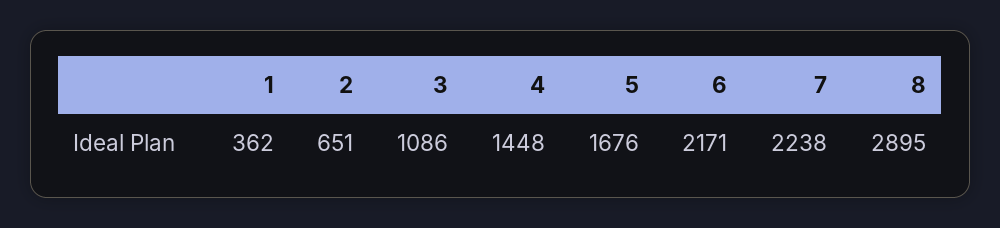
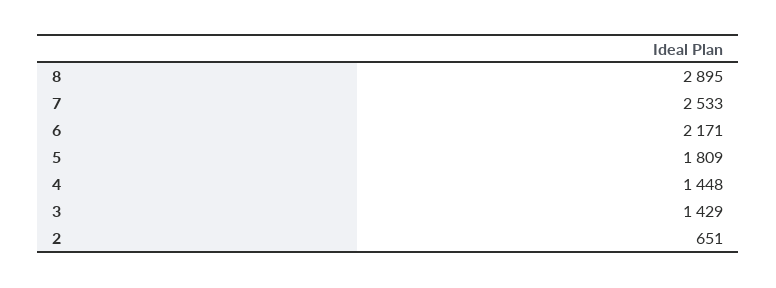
  {
-   "1": 362,
    "2": 651,
-   "3": 1086,
+   "3": 1429,
    "4": 1448,
-   "5": 1676,
+   "5": 1809,
    "6": 2171,
-   "7": 2238,
+   "7": 2533,
    "8": 2895
  }

